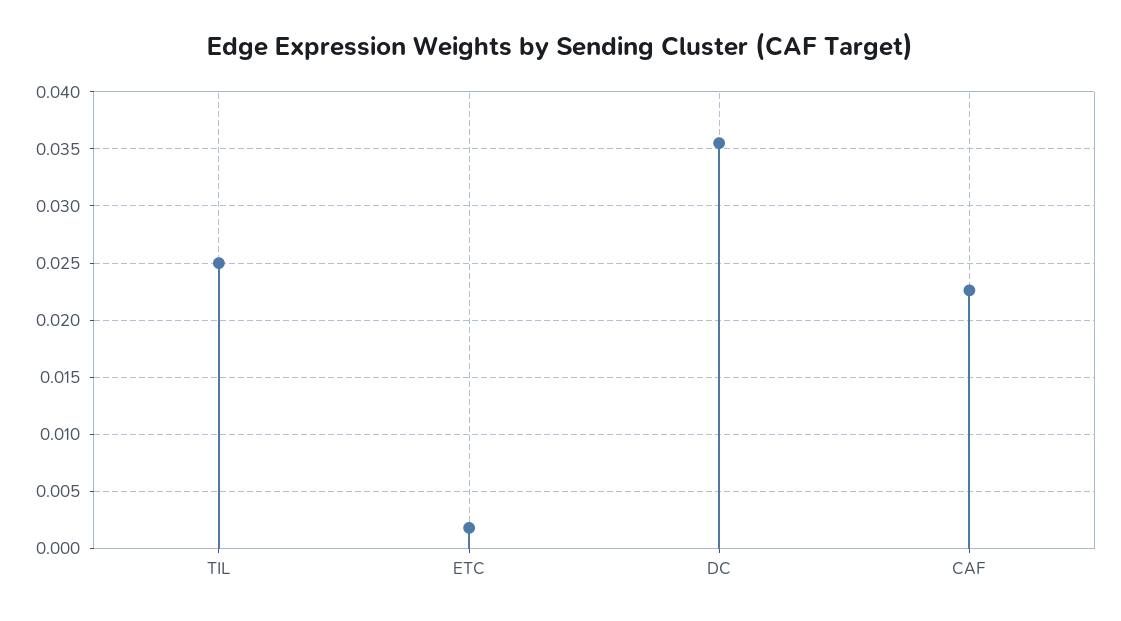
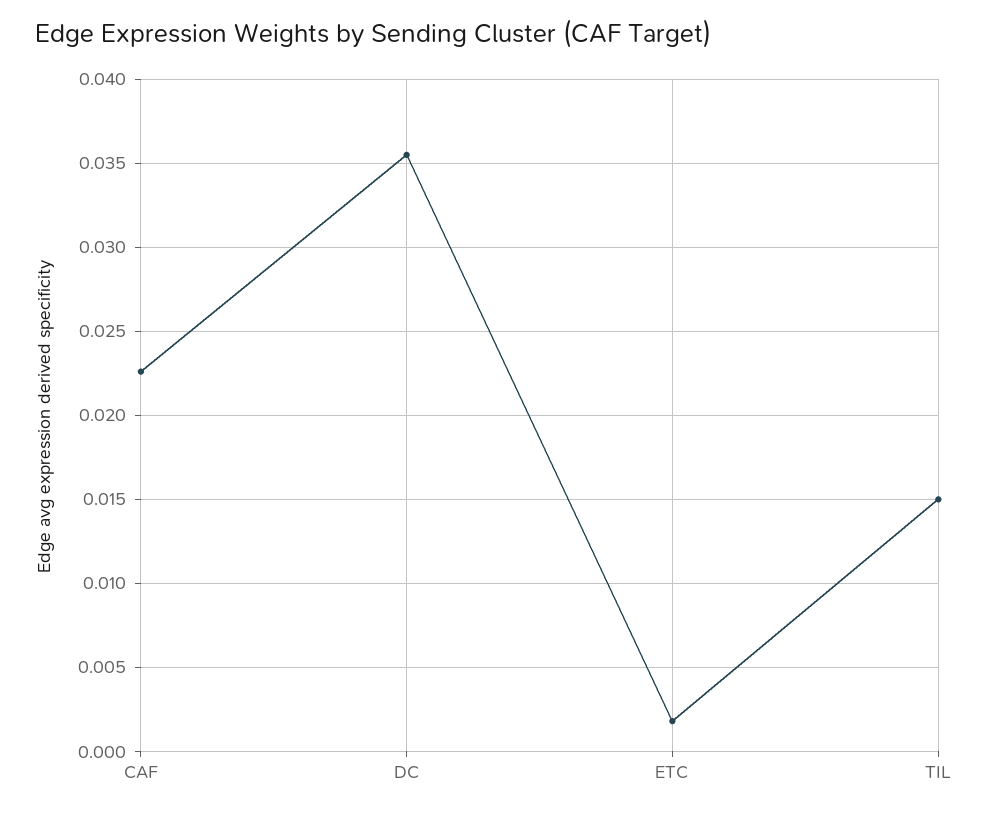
  {
-   "TIL": 0.025,
+   "TIL": 0.015,
    "ETC": 0.002,
    "DC": 0.0355,
    "CAF": 0.0225
  }

